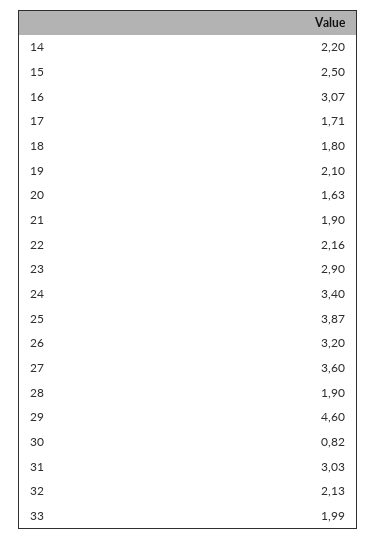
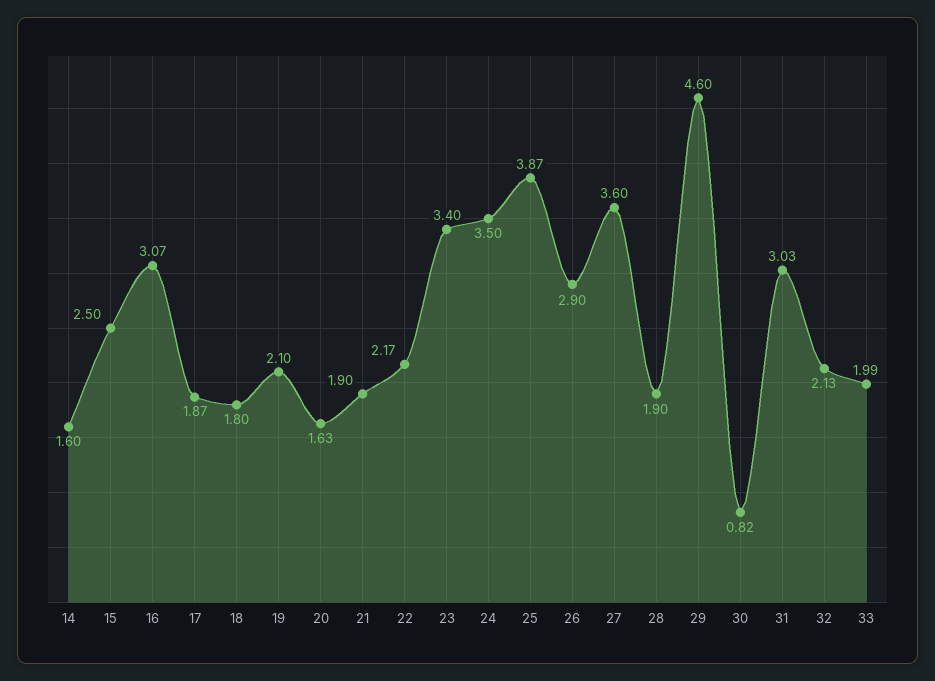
  {
-   "14": 2.2,
+   "14": 1.6,
    "15": 2.5,
    "16": 3.07,
-   "17": 1.71,
+   "17": 1.87,
    "18": 1.8,
    "19": 2.1,
    "20": 1.63,
    "21": 1.9,
-   "22": 2.16,
+   "22": 2.17,
-   "23": 2.9,
+   "23": 3.4,
-   "24": 3.4,
+   "24": 3.5,
    "25": 3.87,
-   "26": 3.2,
+   "26": 2.9,
    "27": 3.6,
    "28": 1.9,
    "29": 4.6,
    "30": 0.82,
    "31": 3.03,
    "32": 2.13,
    "33": 1.99
  }

